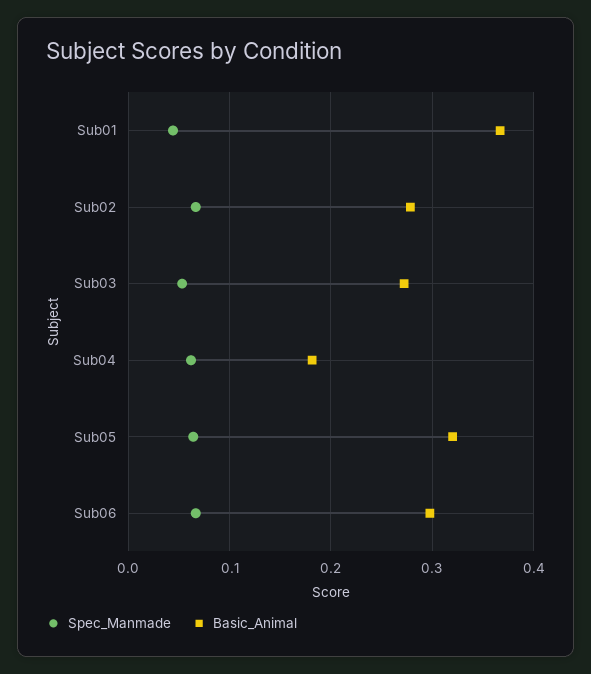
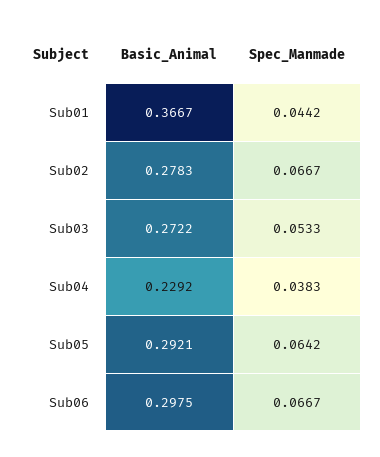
  {
    "Spec_Manmade": {
      "Sub01": 0.0442,
      "Sub02": 0.0667,
      "Sub03": 0.0533,
-     "Sub04": 0.06,
+     "Sub04": 0.0383,
      "Sub05": 0.0642,
      "Sub06": 0.0667
    },
    "Basic_Animal": {
      "Sub01": 0.3667,
      "Sub02": 0.2783,
      "Sub03": 0.2722,
-     "Sub04": 0.18,
+     "Sub04": 0.2292,
-     "Sub05": 0.32,
+     "Sub05": 0.2921,
      "Sub06": 0.2975
    }
  }

